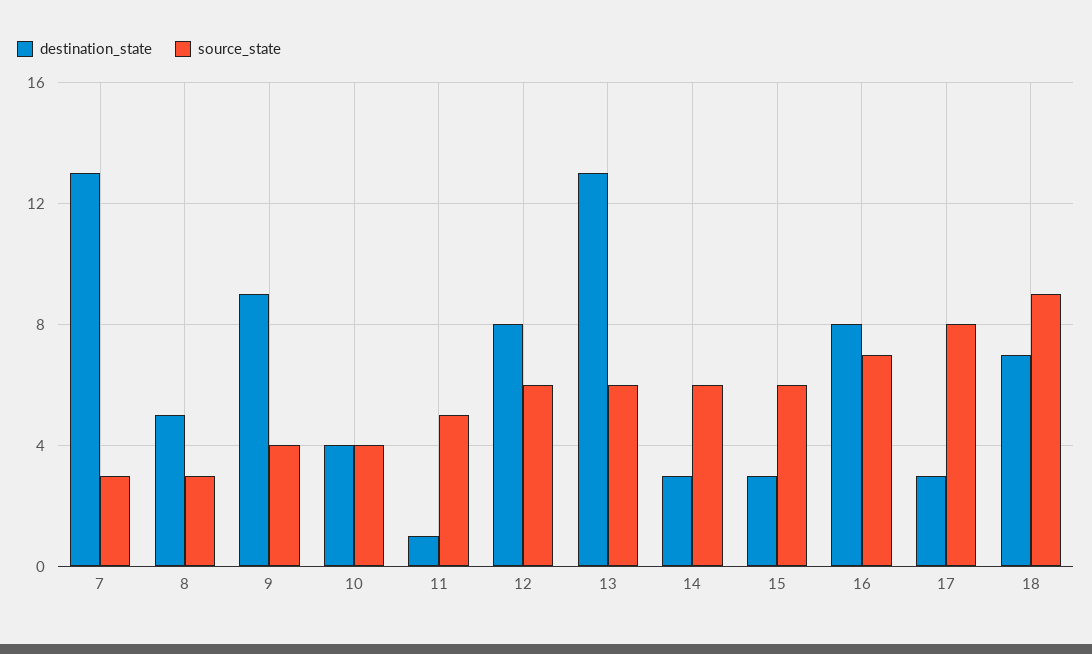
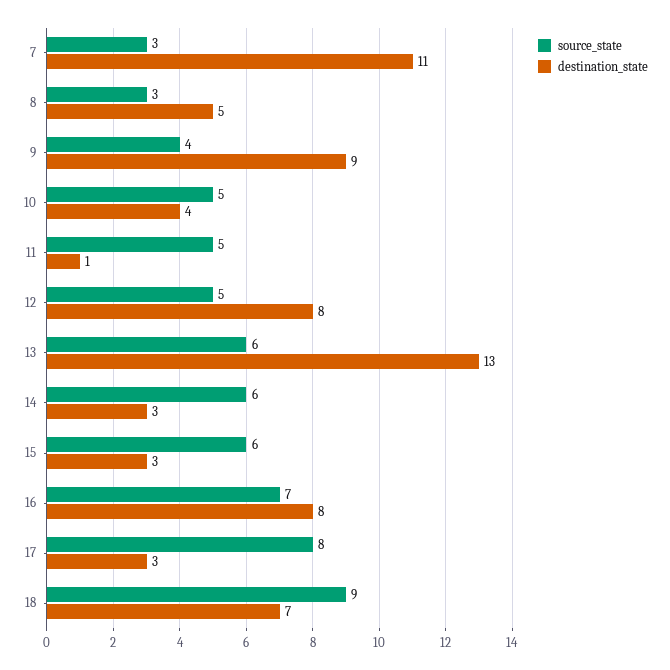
  {
    "destination_state": {
-     "7": 13,
+     "7": 11,
      "8": 5,
      "9": 9,
      "10": 4,
      "11": 1,
      "12": 8,
      "13": 13,
      "14": 3,
      "15": 3,
      "16": 8,
      "17": 3,
      "18": 7
    },
    "source_state": {
      "7": 3,
      "8": 3,
      "9": 4,
-     "10": 4,
+     "10": 5,
      "11": 5,
-     "12": 6,
+     "12": 5,
      "13": 6,
      "14": 6,
      "15": 6,
      "16": 7,
      "17": 8,
      "18": 9
    }
  }

